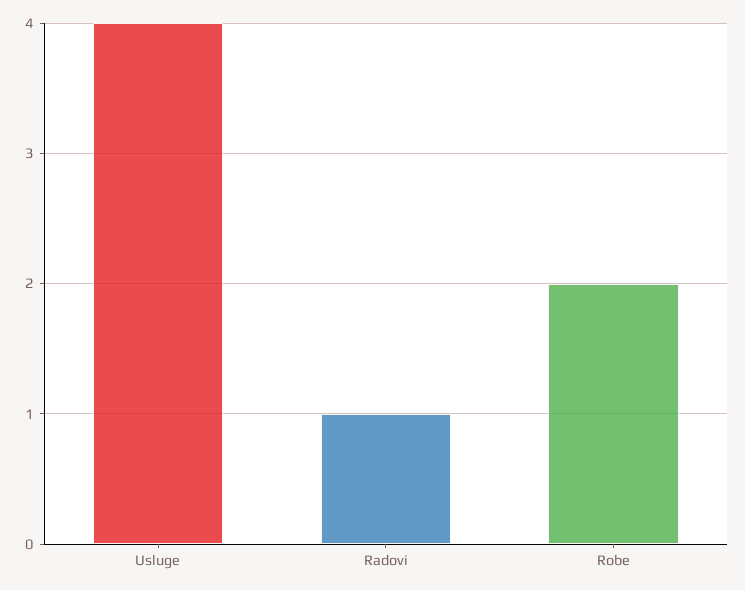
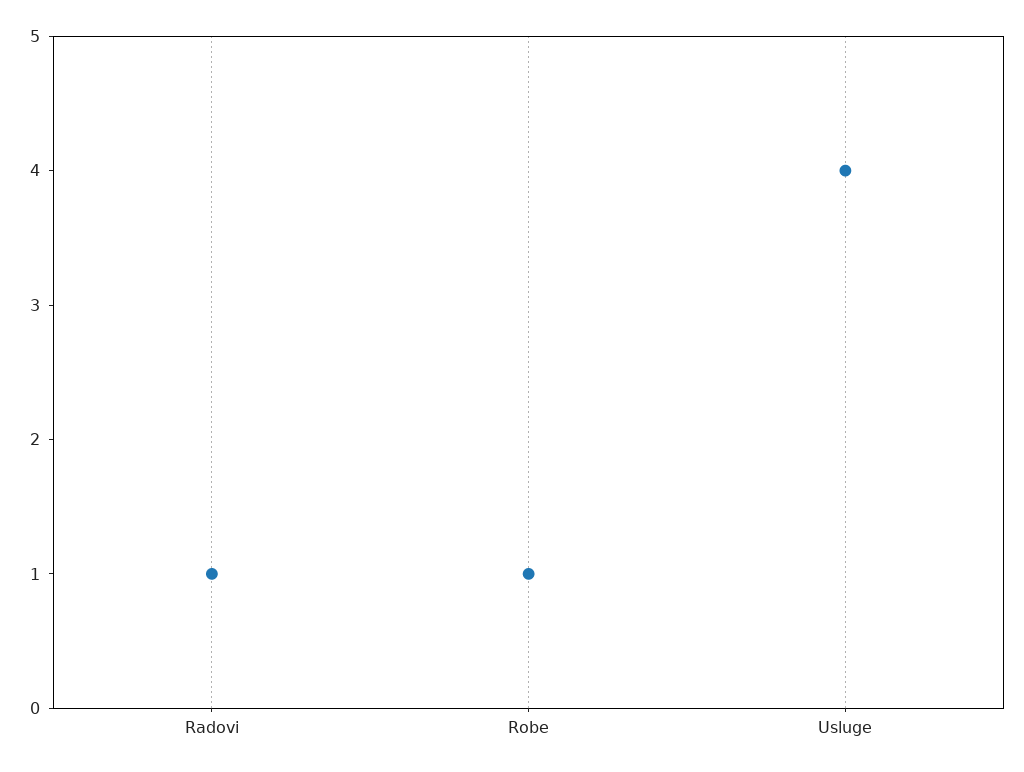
  {
    "Usluge": 4,
    "Radovi": 1,
-   "Robe": 2
+   "Robe": 1
  }

